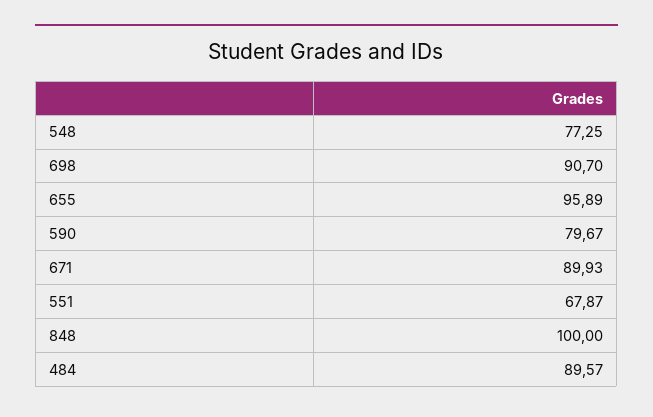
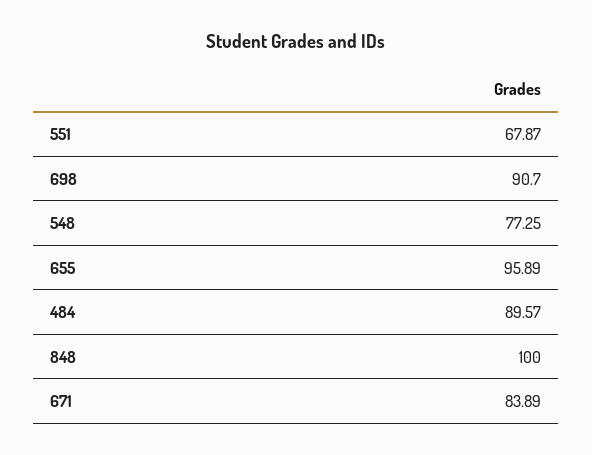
  {
    "548": 77.25,
    "698": 90.7,
    "655": 95.89,
-   "590": 79.67,
-   "671": 89.93,
+   "671": 83.89,
    "551": 67.87,
    "848": 100,
    "484": 89.57
  }

